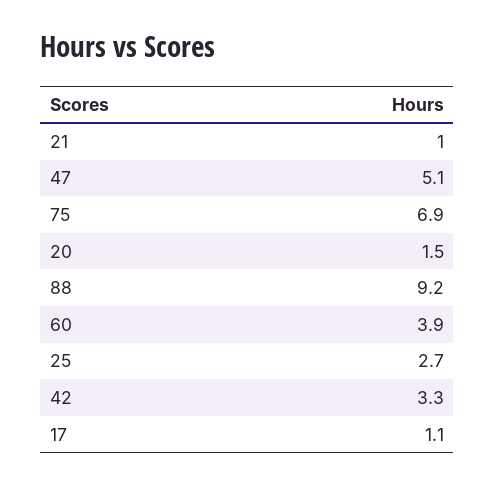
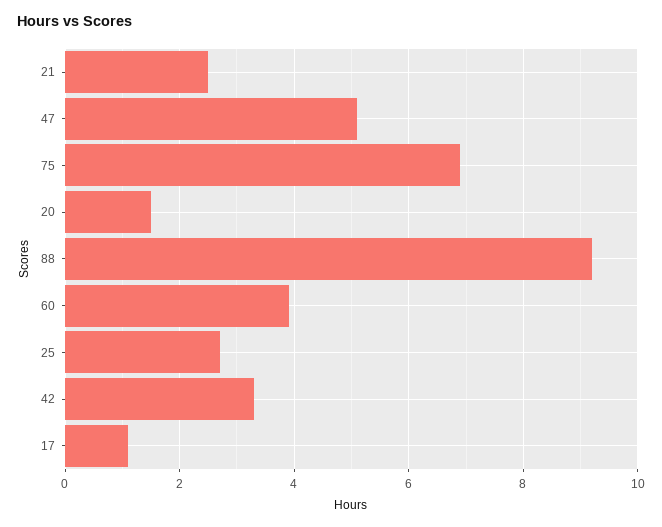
  {
-   "21": 1,
+   "21": 2.5,
    "47": 5.1,
    "75": 6.9,
    "20": 1.5,
    "88": 9.2,
    "60": 3.9,
    "25": 2.7,
    "42": 3.3,
    "17": 1.1
  }

